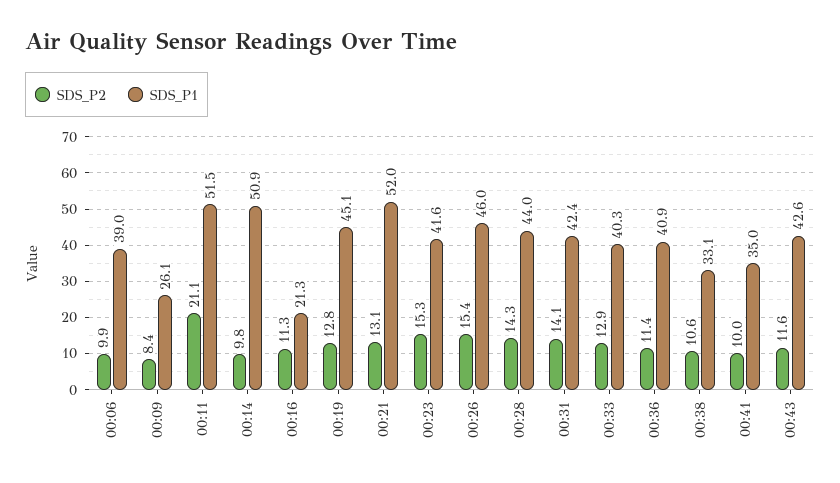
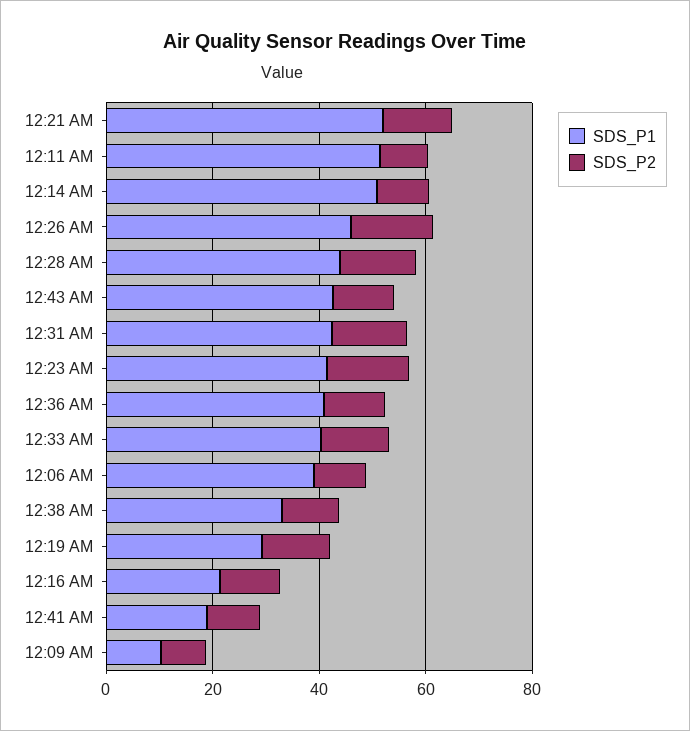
  {
    "SDS_P2": {
      "00:06": 9.9,
      "00:09": 8.4,
-     "00:11": 21.1,
+     "00:11": 10,
      "00:14": 9.8,
      "00:16": 11.3,
      "00:19": 12.8,
      "00:21": 13.1,
      "00:23": 15.3,
      "00:26": 15.4,
      "00:28": 14.3,
      "00:31": 14.1,
      "00:33": 12.9,
      "00:36": 11.4,
      "00:38": 10.6,
      "00:41": 10,
      "00:43": 11.6
    },
    "SDS_P1": {
      "00:06": 39,
-     "00:09": 26.1,
+     "00:09": 10,
      "00:11": 51.5,
      "00:14": 50.9,
      "00:16": 21.3,
-     "00:19": 45.1,
+     "00:19": 30,
      "00:21": 52,
      "00:23": 41.6,
      "00:26": 46,
      "00:28": 44,
      "00:31": 42.4,
      "00:33": 40.3,
      "00:36": 40.9,
      "00:38": 33.1,
-     "00:41": 35,
+     "00:41": 20,
      "00:43": 42.6
    }
  }

